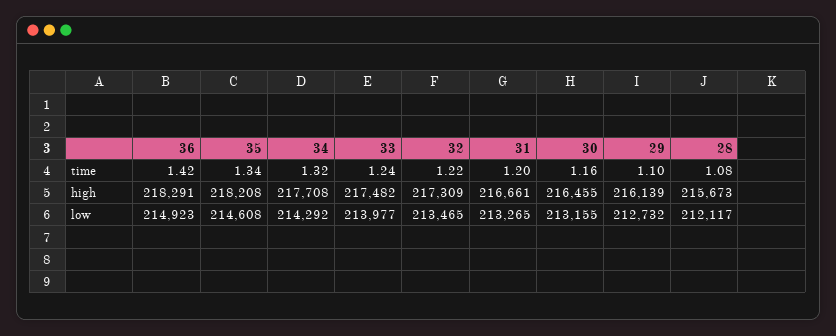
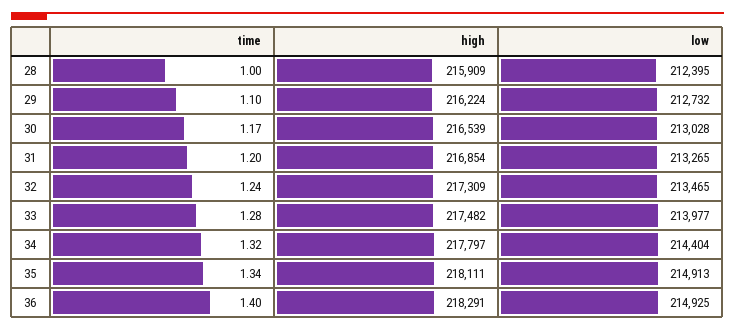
  {
    "36": {
-     "time": 1.42,
+     "time": 1.4,
      "high": 218291,
-     "low": 214923
+     "low": 214925
    },
    "35": {
      "time": 1.34,
-     "high": 218208,
+     "high": 218111,
-     "low": 214608
+     "low": 214913
    },
    "34": {
      "time": 1.32,
-     "high": 217708,
+     "high": 217797,
-     "low": 214292
+     "low": 214404
    },
    "33": {
-     "time": 1.24,
+     "time": 1.28,
      "high": 217482,
      "low": 213977
    },
    "32": {
-     "time": 1.22,
+     "time": 1.24,
      "high": 217309,
      "low": 213465
    },
    "31": {
      "time": 1.2,
-     "high": 216661,
+     "high": 216854,
      "low": 213265
    },
    "30": {
-     "time": 1.16,
+     "time": 1.17,
-     "high": 216455,
+     "high": 216539,
-     "low": 213155
+     "low": 213028
    },
    "29": {
      "time": 1.1,
-     "high": 216139,
+     "high": 216224,
      "low": 212732
    },
    "28": {
-     "time": 1.08,
+     "time": 1,
-     "high": 215673,
+     "high": 215909,
-     "low": 212117
+     "low": 212395
    }
  }

